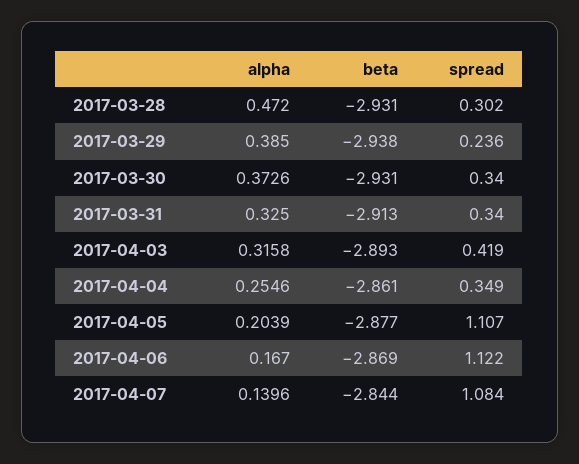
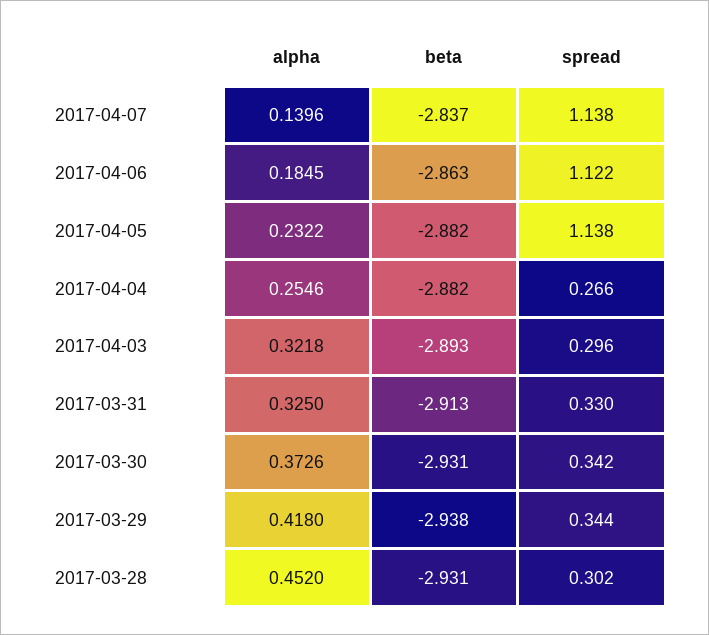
  {
    "alpha": {
-     "2017-03-28": 0.472,
+     "2017-03-28": 0.452,
-     "2017-03-29": 0.385,
+     "2017-03-29": 0.418,
      "2017-03-30": 0.3726,
      "2017-03-31": 0.325,
-     "2017-04-03": 0.3158,
+     "2017-04-03": 0.3218,
      "2017-04-04": 0.2546,
-     "2017-04-05": 0.2039,
+     "2017-04-05": 0.2322,
-     "2017-04-06": 0.167,
+     "2017-04-06": 0.1845,
      "2017-04-07": 0.1396
    },
    "beta": {
      "2017-03-28": -2.931,
      "2017-03-29": -2.938,
      "2017-03-30": -2.931,
      "2017-03-31": -2.913,
      "2017-04-03": -2.893,
-     "2017-04-04": -2.861,
+     "2017-04-04": -2.882,
-     "2017-04-05": -2.877,
+     "2017-04-05": -2.882,
-     "2017-04-06": -2.869,
+     "2017-04-06": -2.863,
-     "2017-04-07": -2.844
+     "2017-04-07": -2.837
    },
    "spread": {
      "2017-03-28": 0.302,
-     "2017-03-29": 0.236,
+     "2017-03-29": 0.344,
-     "2017-03-30": 0.34,
+     "2017-03-30": 0.342,
-     "2017-03-31": 0.34,
+     "2017-03-31": 0.33,
-     "2017-04-03": 0.419,
+     "2017-04-03": 0.296,
-     "2017-04-04": 0.349,
+     "2017-04-04": 0.266,
-     "2017-04-05": 1.107,
+     "2017-04-05": 1.138,
      "2017-04-06": 1.122,
-     "2017-04-07": 1.084
+     "2017-04-07": 1.138
    }
  }

